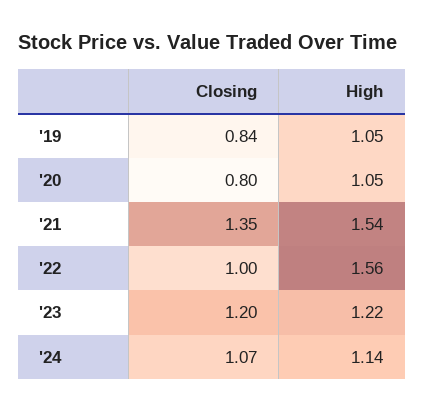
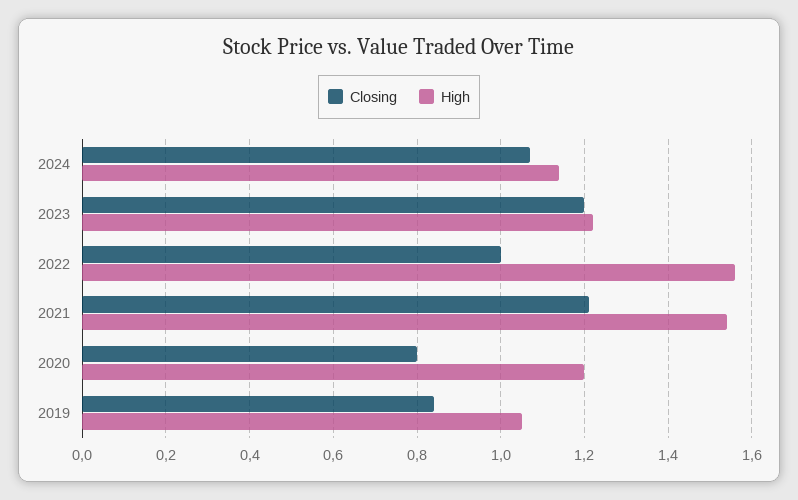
  {
    "Closing": {
      "'19": 0.84,
      "'20": 0.8,
-     "'21": 1.35,
+     "'21": 1.2,
      "'22": 1,
      "'23": 1.2,
      "'24": 1.07
    },
    "High": {
      "'19": 1.05,
-     "'20": 1.05,
+     "'20": 1.2,
      "'21": 1.54,
      "'22": 1.56,
      "'23": 1.22,
      "'24": 1.14
    }
  }

